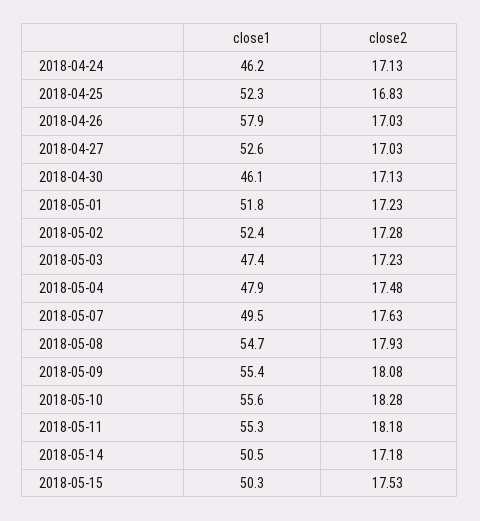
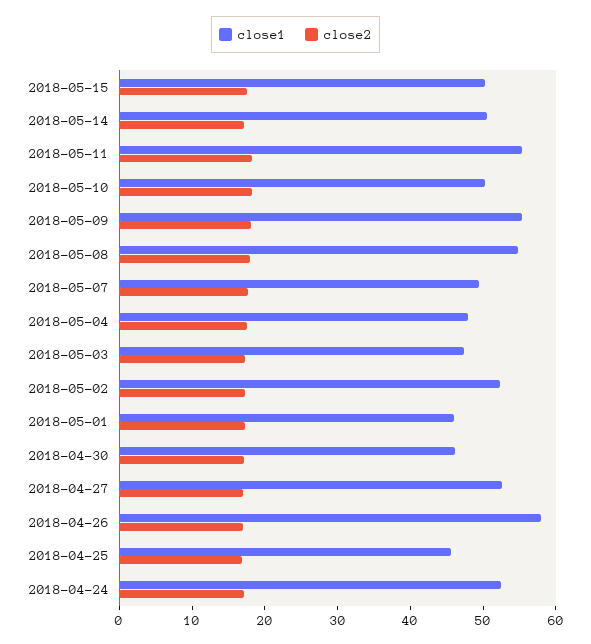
  {
    "close1": {
-     "2018-04-24": 46.2,
+     "2018-04-24": 52,
-     "2018-04-25": 52.3,
+     "2018-04-25": 46,
      "2018-04-26": 57.9,
      "2018-04-27": 52.6,
      "2018-04-30": 46.1,
-     "2018-05-01": 51.8,
+     "2018-05-01": 46,
      "2018-05-02": 52.4,
      "2018-05-03": 47.4,
      "2018-05-04": 47.9,
      "2018-05-07": 49.5,
      "2018-05-08": 54.7,
      "2018-05-09": 55.4,
-     "2018-05-10": 55.6,
+     "2018-05-10": 50,
      "2018-05-11": 55.3,
      "2018-05-14": 50.5,
      "2018-05-15": 50.3
    },
    "close2": {
      "2018-04-24": 17.13,
      "2018-04-25": 16.83,
      "2018-04-26": 17.03,
      "2018-04-27": 17.03,
      "2018-04-30": 17.13,
      "2018-05-01": 17.23,
      "2018-05-02": 17.28,
      "2018-05-03": 17.23,
      "2018-05-04": 17.48,
      "2018-05-07": 17.63,
      "2018-05-08": 17.93,
      "2018-05-09": 18.08,
      "2018-05-10": 18.28,
      "2018-05-11": 18.18,
      "2018-05-14": 17.18,
      "2018-05-15": 17.53
    }
  }

